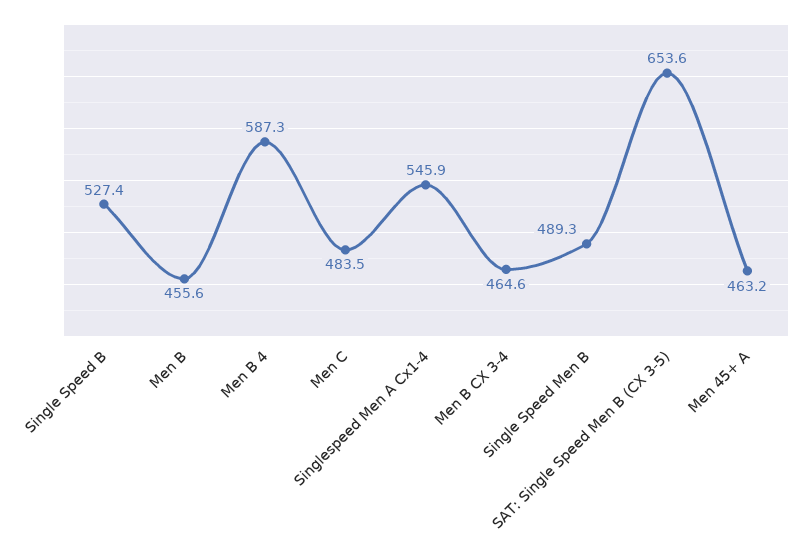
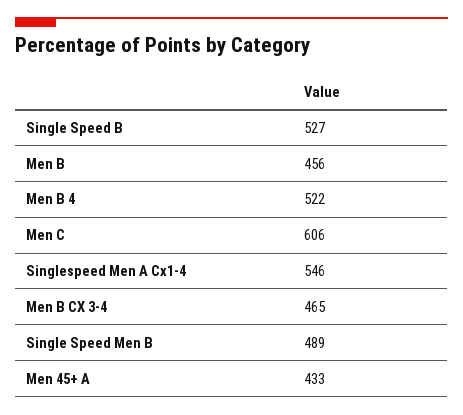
  {
    "Single Speed B": 527.4,
    "Men B": 455.6,
-   "Men B 4": 587.3,
+   "Men B 4": 522,
-   "Men C": 483.5,
+   "Men C": 606,
    "Singlespeed Men A Cx1-4": 545.9,
    "Men B CX 3-4": 464.6,
    "Single Speed Men B": 489.3,
-   "SAT: Single Speed Men B (CX 3-5)": 653.6,
-   "Men 45+ A": 463.2
+   "Men 45+ A": 433
  }

